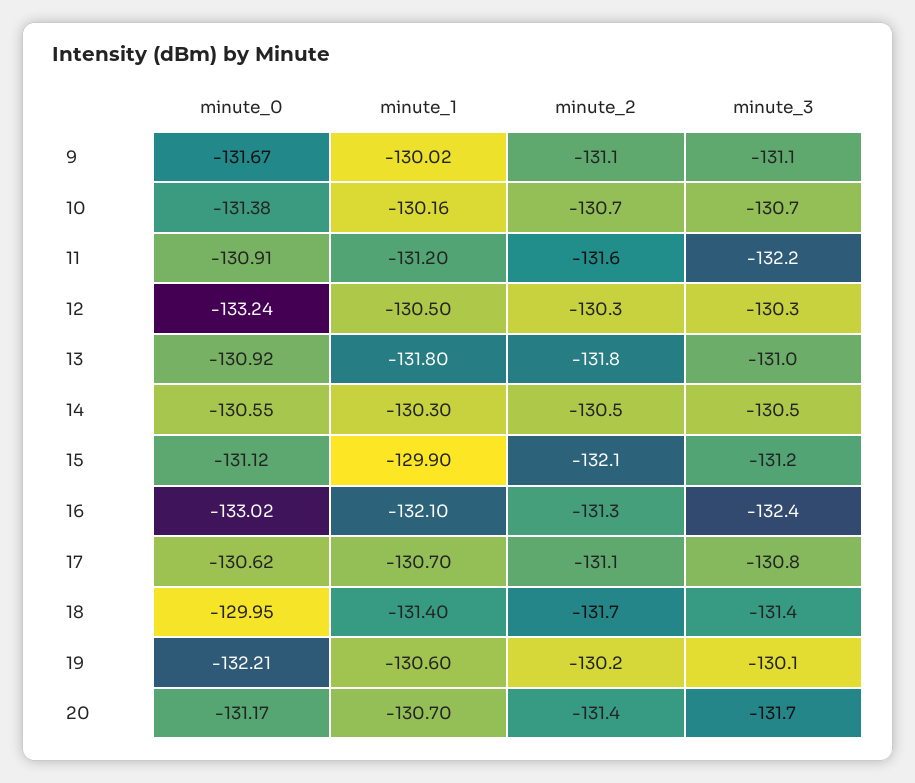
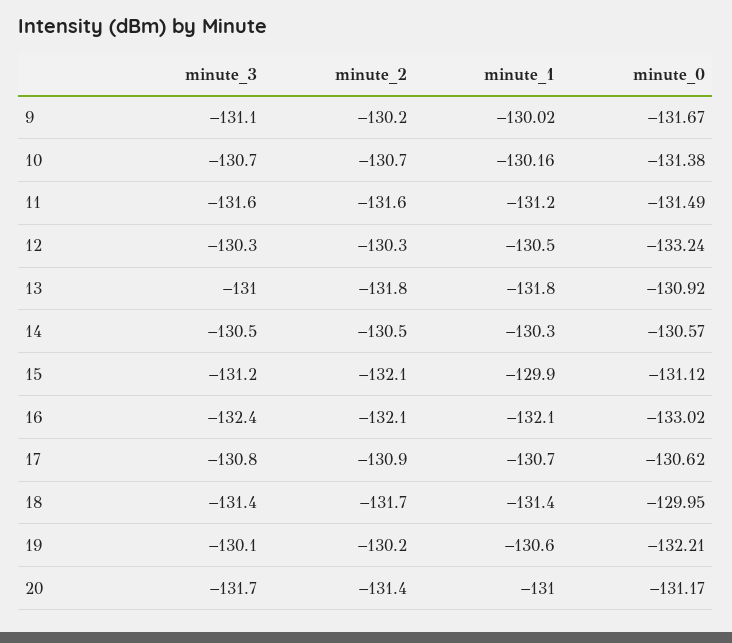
  {
    "minute_0": {
      "9": -131.67,
      "10": -131.38,
-     "11": -130.91,
+     "11": -131.49,
      "12": -133.24,
      "13": -130.92,
-     "14": -130.55,
+     "14": -130.57,
      "15": -131.12,
      "16": -133.02,
      "17": -130.62,
      "18": -129.95,
      "19": -132.21,
      "20": -131.17
    },
    "minute_1": {
      "9": -130.02,
      "10": -130.16,
      "11": -131.2,
      "12": -130.5,
      "13": -131.8,
      "14": -130.3,
      "15": -129.9,
      "16": -132.1,
      "17": -130.7,
      "18": -131.4,
      "19": -130.6,
-     "20": -130.7
+     "20": -131
    },
    "minute_2": {
-     "9": -131.1,
+     "9": -130.2,
      "10": -130.7,
      "11": -131.6,
      "12": -130.3,
      "13": -131.8,
      "14": -130.5,
      "15": -132.1,
-     "16": -131.3,
+     "16": -132.1,
-     "17": -131.1,
+     "17": -130.9,
      "18": -131.7,
      "19": -130.2,
      "20": -131.4
    },
    "minute_3": {
      "9": -131.1,
      "10": -130.7,
-     "11": -132.2,
+     "11": -131.6,
      "12": -130.3,
      "13": -131,
      "14": -130.5,
      "15": -131.2,
      "16": -132.4,
      "17": -130.8,
      "18": -131.4,
      "19": -130.1,
      "20": -131.7
    }
  }

